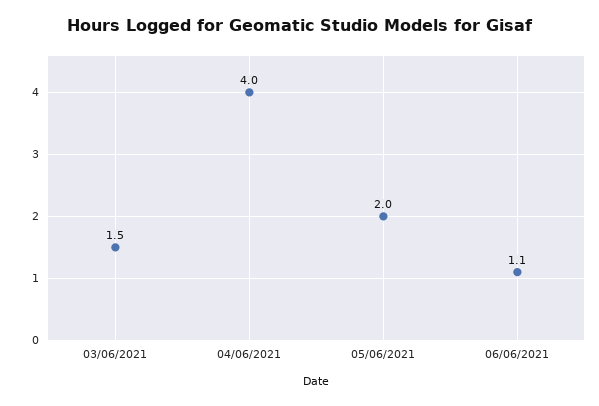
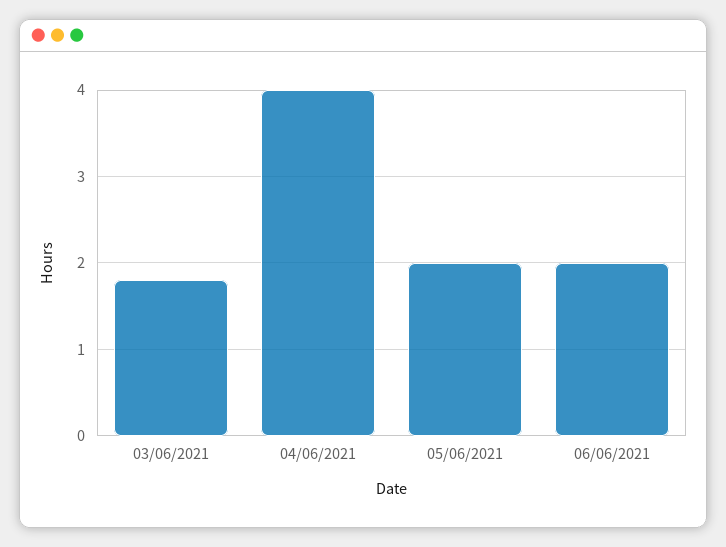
  {
-   "03/06/2021": 1.5,
+   "03/06/2021": 1.8,
    "04/06/2021": 4,
    "05/06/2021": 2,
-   "06/06/2021": 1.1
+   "06/06/2021": 2
  }

